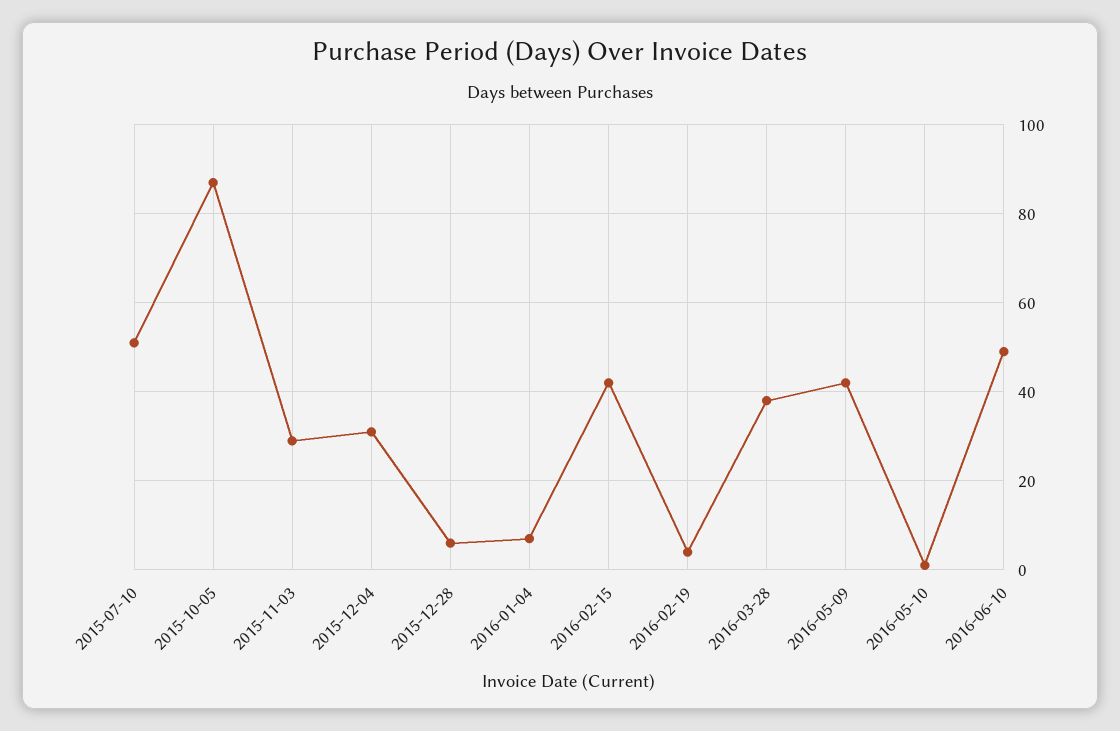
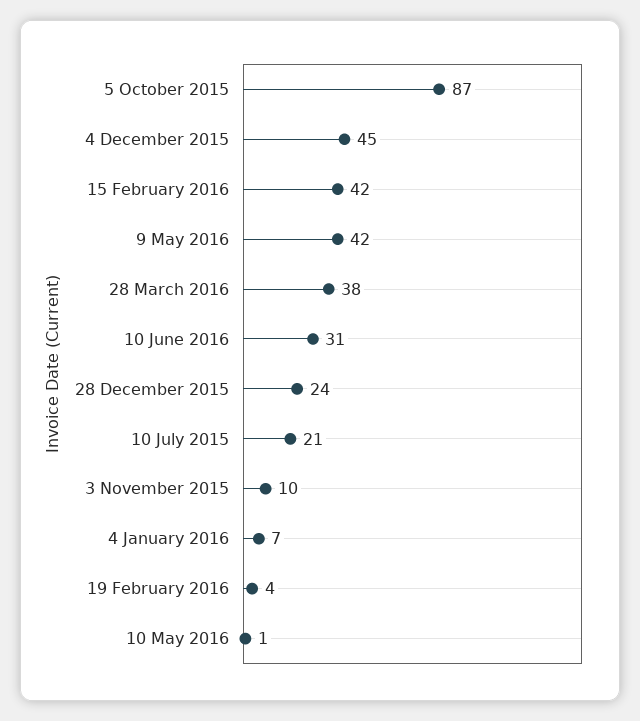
  {
-   "2015-07-10": 50,
+   "2015-07-10": 21,
    "2015-10-05": 87,
-   "2015-11-03": 30,
+   "2015-11-03": 10,
-   "2015-12-04": 30,
+   "2015-12-04": 45,
-   "2015-12-28": 5,
+   "2015-12-28": 24,
    "2016-01-04": 7,
    "2016-02-15": 42,
    "2016-02-19": 4,
    "2016-03-28": 38,
    "2016-05-09": 42,
    "2016-05-10": 1,
-   "2016-06-10": 50
+   "2016-06-10": 31
  }

